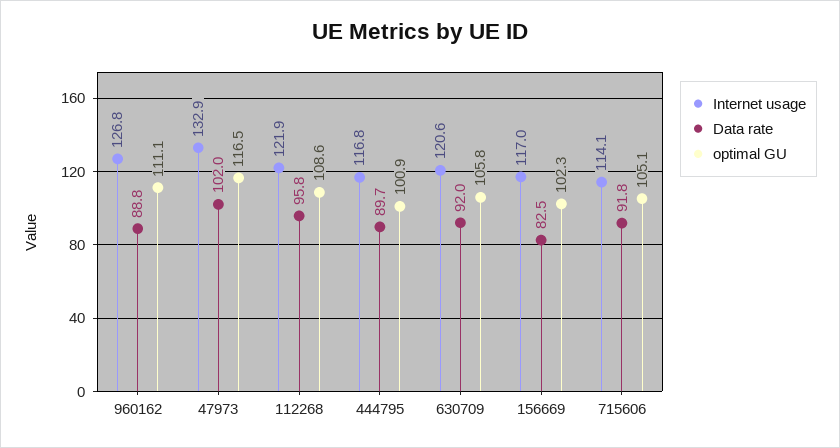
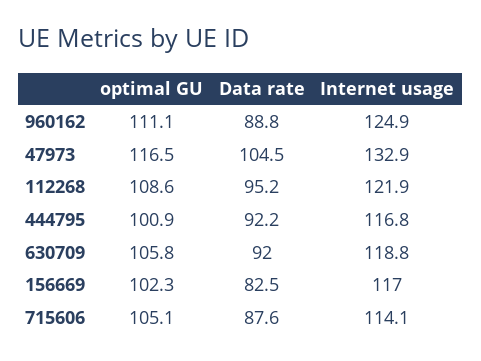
  {
    "Internet usage": {
-     "960162": 126.8,
+     "960162": 124.9,
      "47973": 132.9,
      "112268": 121.9,
      "444795": 116.8,
-     "630709": 120.6,
+     "630709": 118.8,
      "156669": 117,
      "715606": 114.1
    },
    "Data rate": {
      "960162": 88.8,
-     "47973": 102,
+     "47973": 104.5,
-     "112268": 95.8,
+     "112268": 95.2,
-     "444795": 89.7,
+     "444795": 92.2,
      "630709": 92,
      "156669": 82.5,
-     "715606": 91.8
+     "715606": 87.6
    },
    "optimal GU": {
      "960162": 111.1,
      "47973": 116.5,
      "112268": 108.6,
      "444795": 100.9,
      "630709": 105.8,
      "156669": 102.3,
      "715606": 105.1
    }
  }

